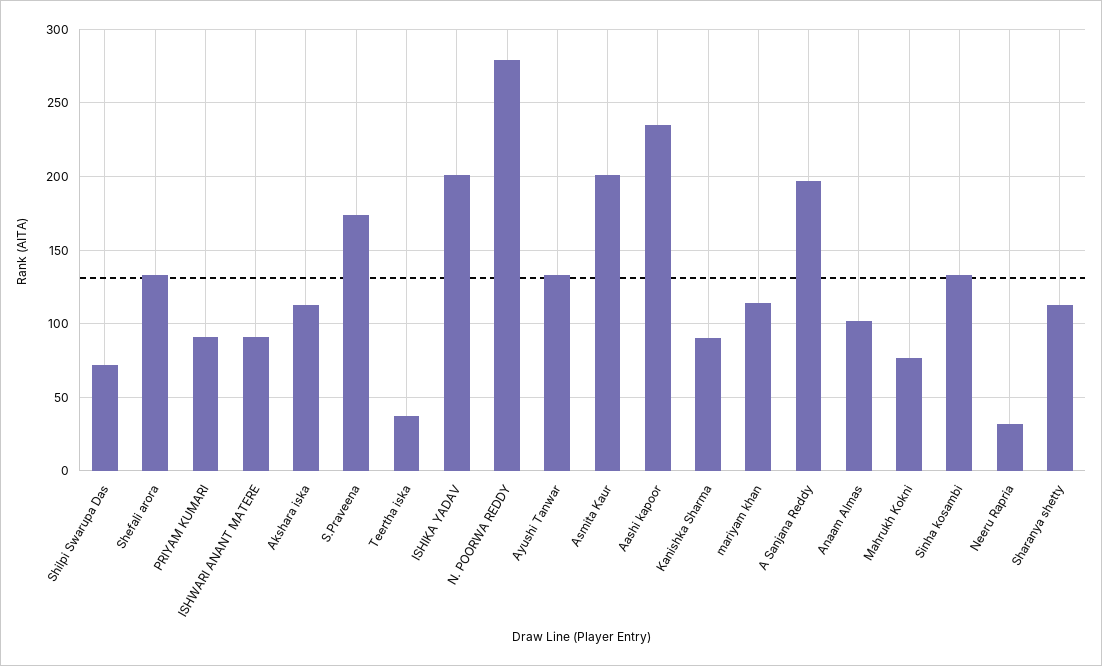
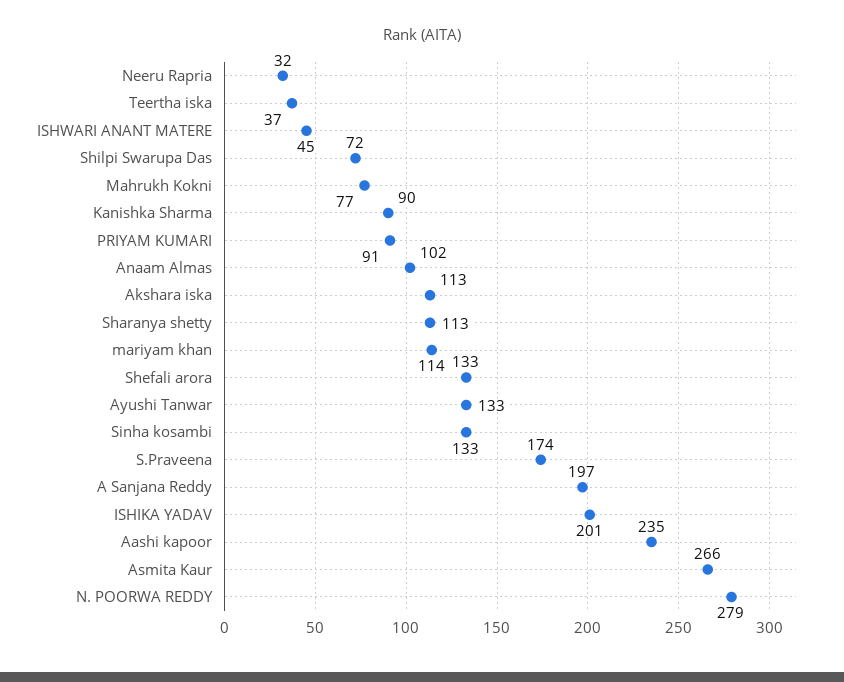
  {
    "Shilpi Swarupa Das": 72,
    "Shefali arora": 133,
    "PRIYAM KUMARI": 91,
-   "ISHWARI ANANT MATERE": 90,
+   "ISHWARI ANANT MATERE": 45,
    "Akshara iska": 113,
    "S.Praveena": 174,
    "Teertha iska": 37,
    "ISHIKA YADAV": 201,
    "N. POORWA REDDY": 279,
    "Ayushi Tanwar": 133,
-   "Asmita Kaur": 200,
+   "Asmita Kaur": 266,
    "Aashi kapoor": 235,
    "Kanishka Sharma": 90,
    "mariyam khan": 114,
    "A Sanjana Reddy": 197,
    "Anaam Almas": 102,
    "Mahrukh Kokni": 77,
    "Sinha kosambi": 133,
    "Neeru Rapria": 32,
    "Sharanya shetty": 113
  }

